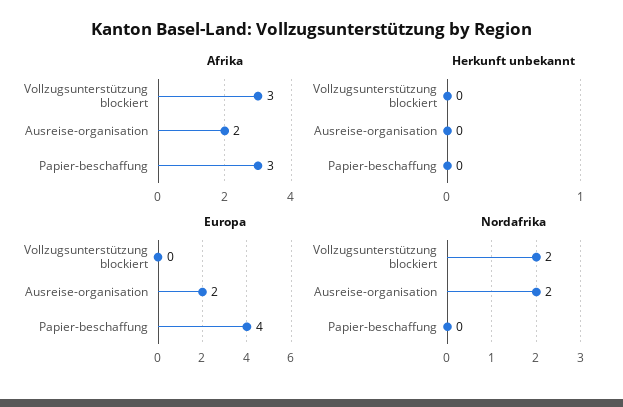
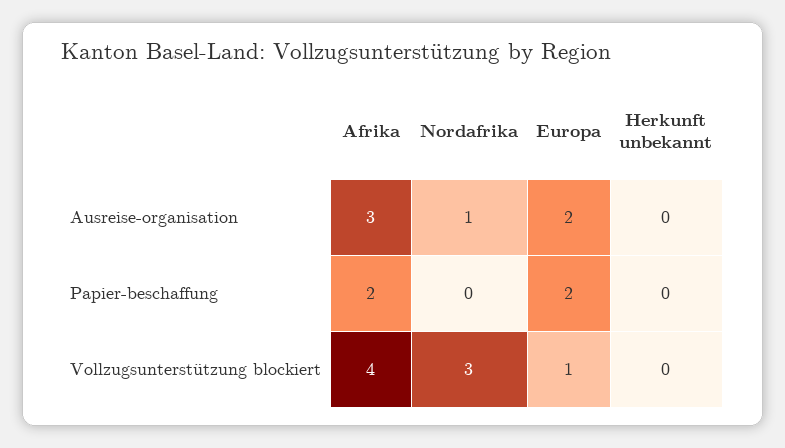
  {
    "Afrika": {
-     "Vollzugsunterstützung blockiert": 3,
+     "Vollzugsunterstützung blockiert": 4,
-     "Ausreise-organisation": 2,
+     "Ausreise-organisation": 3,
-     "Papier-beschaffung": 3
+     "Papier-beschaffung": 2
    },
    "Herkunft unbekannt": {
      "Vollzugsunterstützung blockiert": 0,
      "Ausreise-organisation": 0,
      "Papier-beschaffung": 0
    },
    "Europa": {
-     "Vollzugsunterstützung blockiert": 0,
+     "Vollzugsunterstützung blockiert": 1,
      "Ausreise-organisation": 2,
-     "Papier-beschaffung": 4
+     "Papier-beschaffung": 2
    },
    "Nordafrika": {
-     "Vollzugsunterstützung blockiert": 2,
+     "Vollzugsunterstützung blockiert": 3,
-     "Ausreise-organisation": 2,
+     "Ausreise-organisation": 1,
      "Papier-beschaffung": 0
    }
  }

